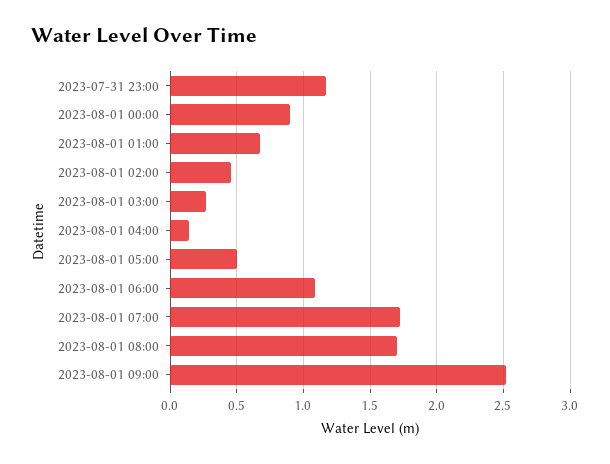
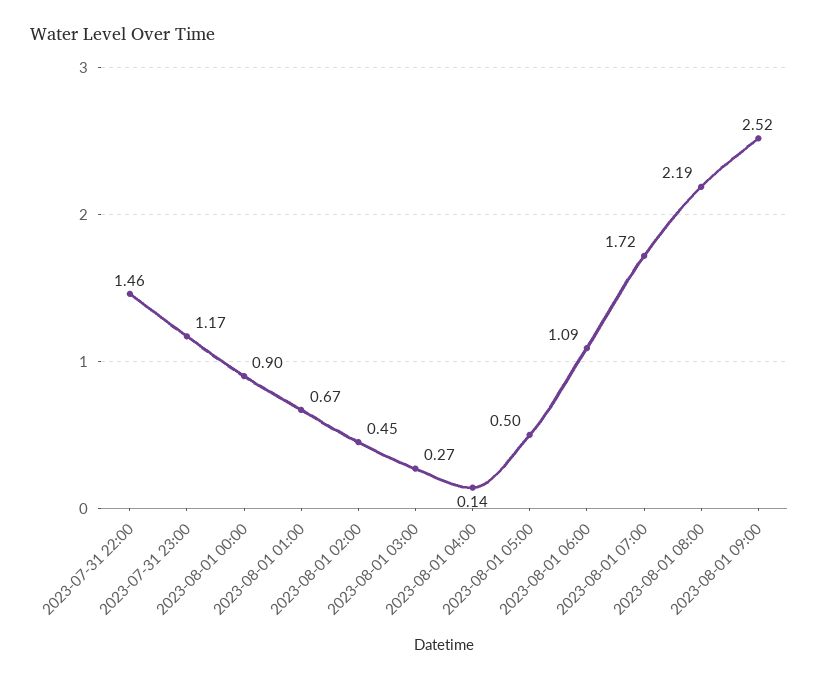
  {
    "2023-07-31 23:00": 1.17,
    "2023-08-01 00:00": 0.9,
    "2023-08-01 01:00": 0.67,
    "2023-08-01 02:00": 0.45,
    "2023-08-01 03:00": 0.27,
    "2023-08-01 04:00": 0.14,
    "2023-08-01 05:00": 0.5,
    "2023-08-01 06:00": 1.09,
    "2023-08-01 07:00": 1.72,
-   "2023-08-01 08:00": 1.7,
+   "2023-08-01 08:00": 2.19,
-   "2023-08-01 09:00": 2.52
+   "2023-08-01 09:00": 2.52,
+   "2023-07-31 22:00": 1.46
  }

